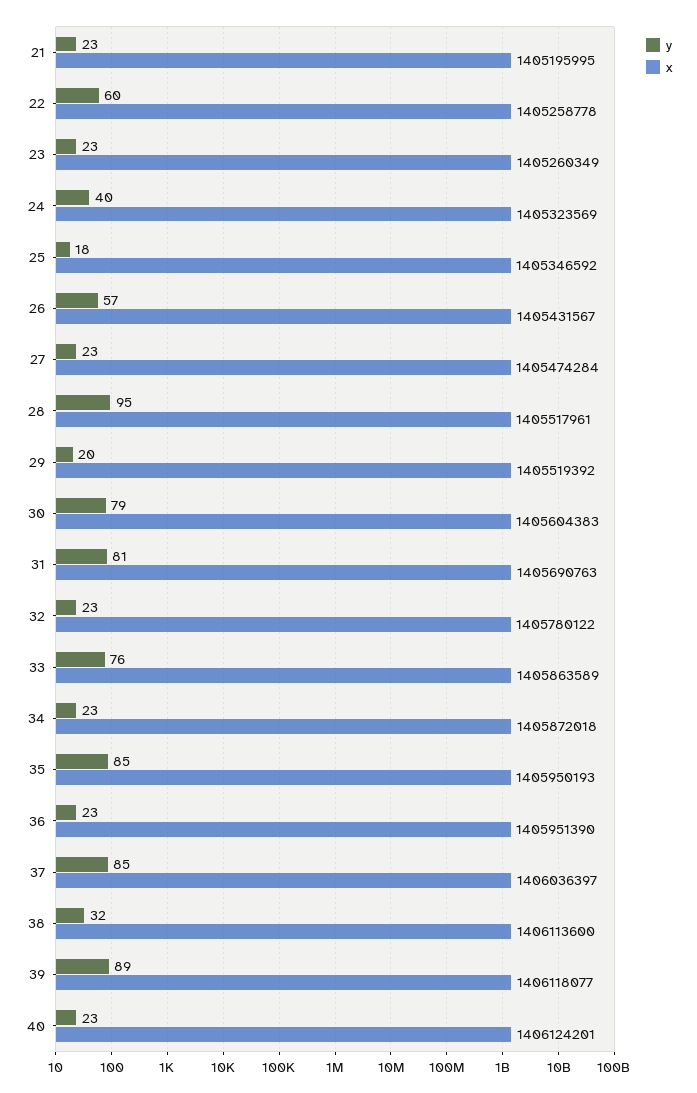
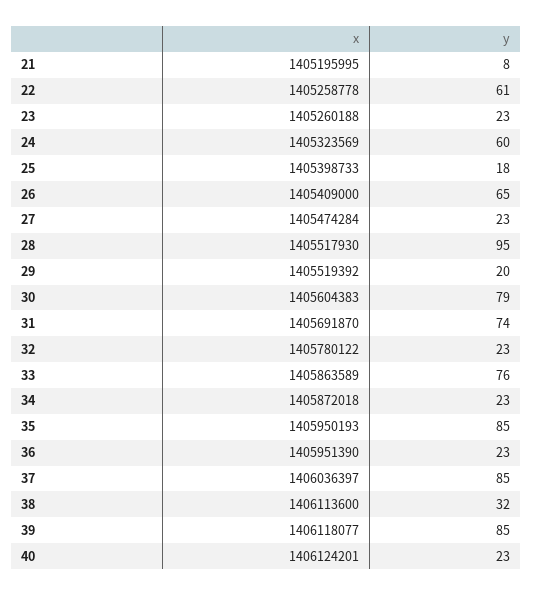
  {
    "y": {
-     "21": 23,
+     "21": 8,
-     "22": 60,
+     "22": 61,
      "23": 23,
-     "24": 40,
+     "24": 60,
      "25": 18,
-     "26": 57,
+     "26": 65,
      "27": 23,
      "28": 95,
      "29": 20,
      "30": 79,
-     "31": 81,
+     "31": 74,
      "32": 23,
      "33": 76,
      "34": 23,
      "35": 85,
      "36": 23,
      "37": 85,
      "38": 32,
-     "39": 89,
+     "39": 85,
      "40": 23
    },
    "x": {
      "21": 1405195995,
      "22": 1405258778,
-     "23": 1405260349,
+     "23": 1405260188,
      "24": 1405323569,
-     "25": 1405346592,
+     "25": 1405398733,
-     "26": 1405431567,
+     "26": 1405409000,
      "27": 1405474284,
-     "28": 1405517961,
+     "28": 1405517930,
      "29": 1405519392,
      "30": 1405604383,
-     "31": 1405690763,
+     "31": 1405691870,
      "32": 1405780122,
      "33": 1405863589,
      "34": 1405872018,
      "35": 1405950193,
      "36": 1405951390,
      "37": 1406036397,
      "38": 1406113600,
      "39": 1406118077,
      "40": 1406124201
    }
  }

